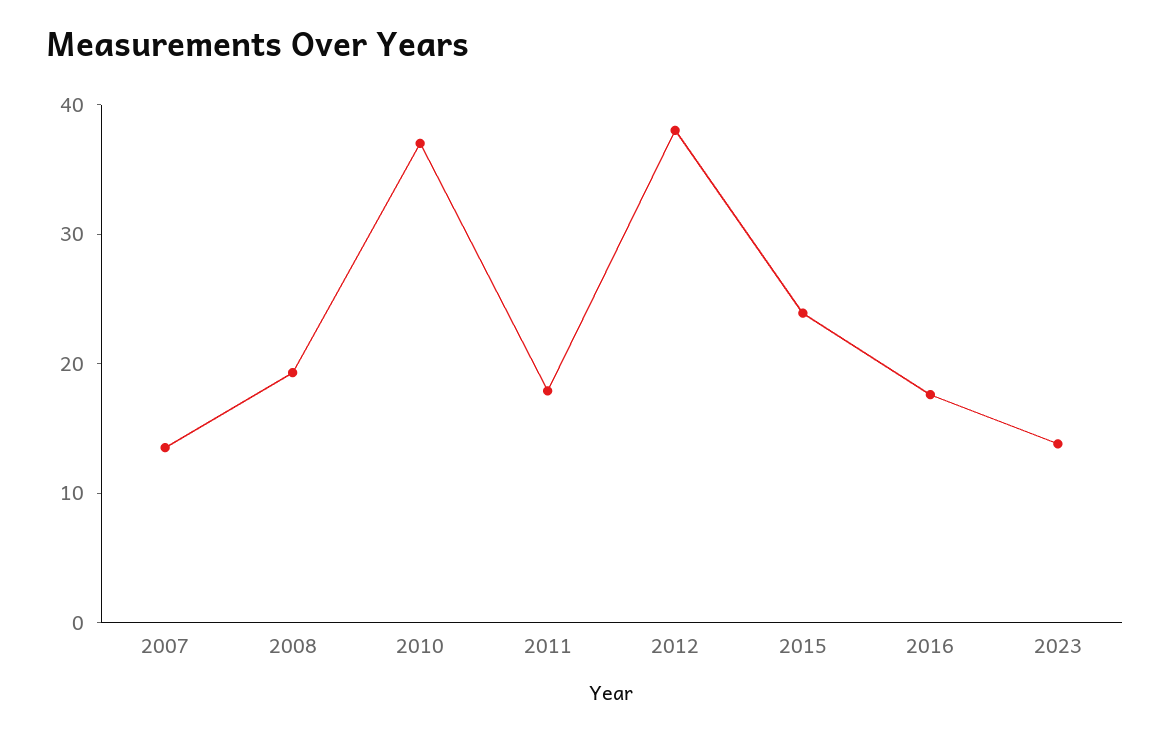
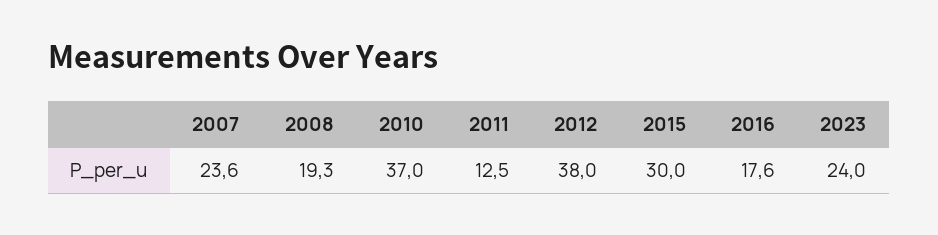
  {
-   "2007": 14,
+   "2007": 23.6,
    "2008": 19.3,
    "2010": 37,
-   "2011": 18,
+   "2011": 12.5,
    "2012": 38,
-   "2015": 24,
+   "2015": 30,
    "2016": 17.6,
-   "2023": 14
+   "2023": 24
  }

